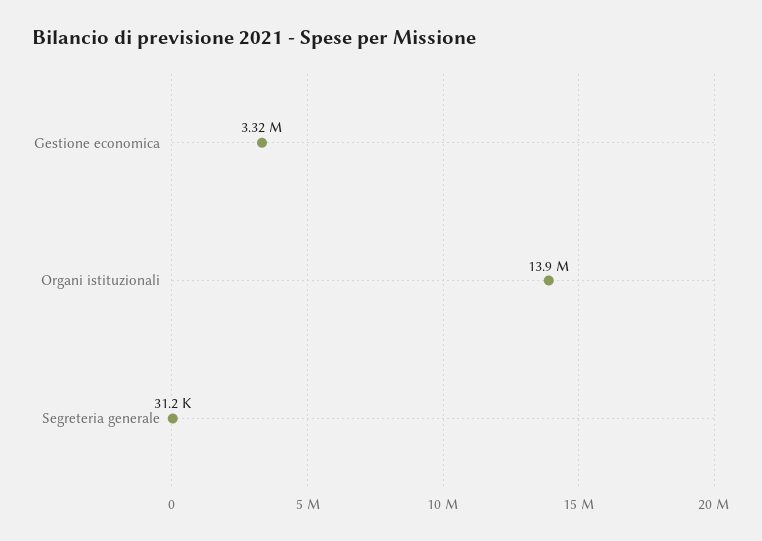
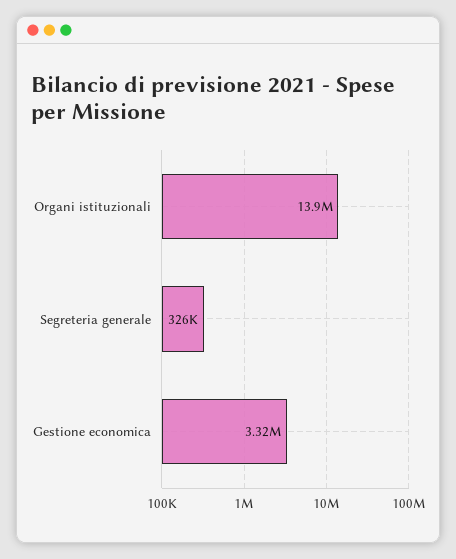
  {
    "Gestione economica": 3320000,
    "Organi istituzionali": 13900000,
-   "Segreteria generale": 31200
+   "Segreteria generale": 326000
  }

